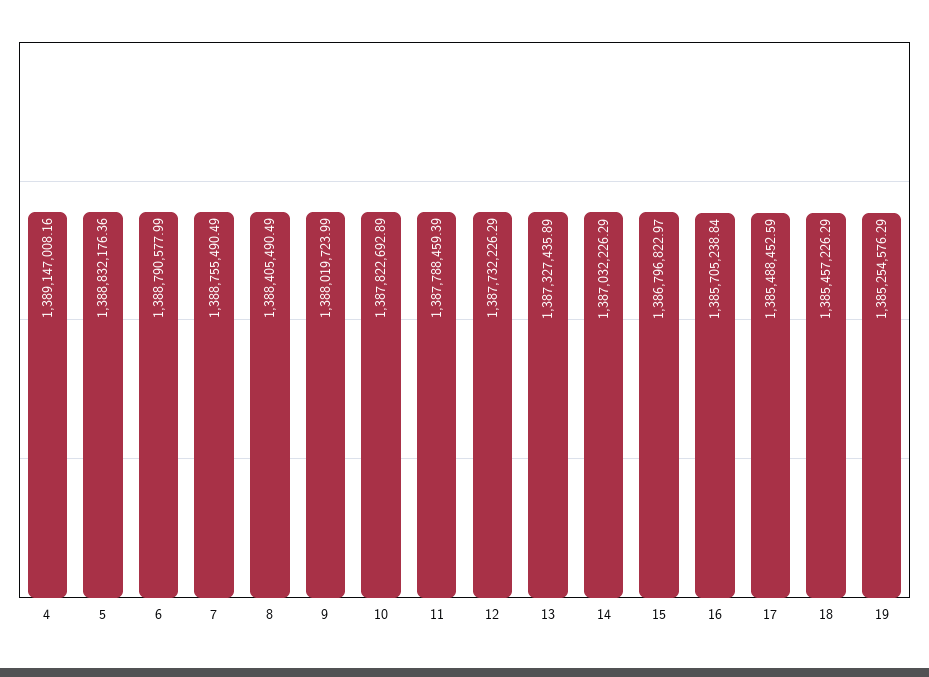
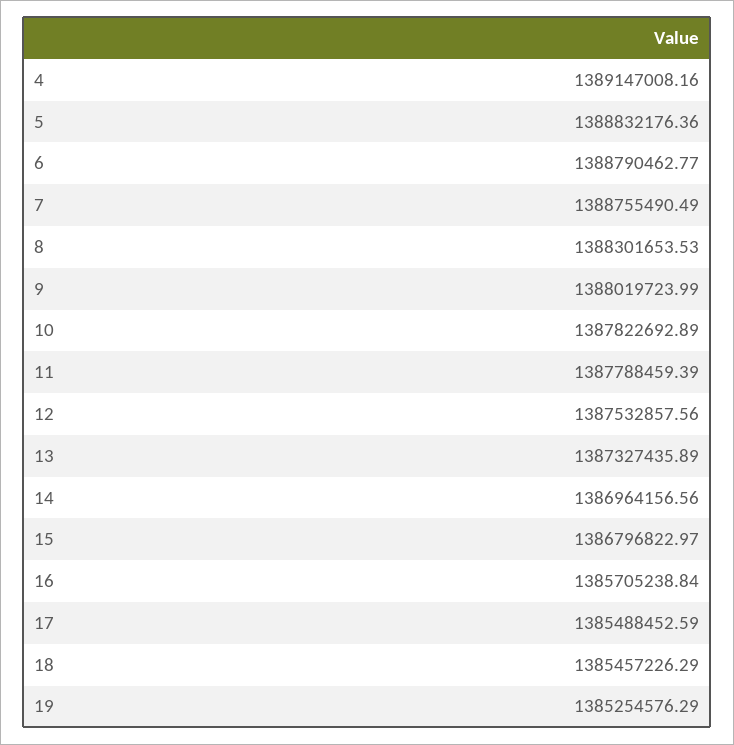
  {
    "4": 1389147008.16,
    "5": 1388832176.36,
-   "6": 1388790577.99,
+   "6": 1388790462.77,
    "7": 1388755490.49,
-   "8": 1388405490.49,
+   "8": 1388301653.53,
    "9": 1388019723.99,
    "10": 1387822692.89,
    "11": 1387788459.39,
-   "12": 1387732226.29,
+   "12": 1387532857.56,
    "13": 1387327435.89,
-   "14": 1387032226.29,
+   "14": 1386964156.56,
    "15": 1386796822.97,
    "16": 1385705238.84,
    "17": 1385488452.59,
    "18": 1385457226.29,
    "19": 1385254576.29
  }

